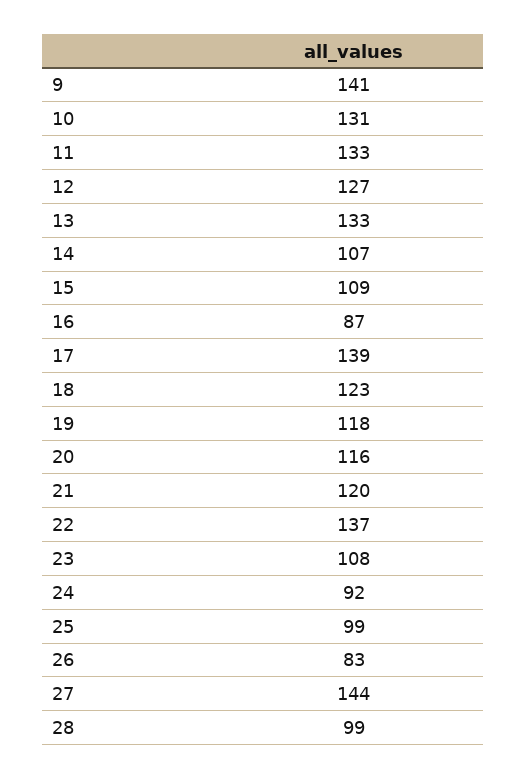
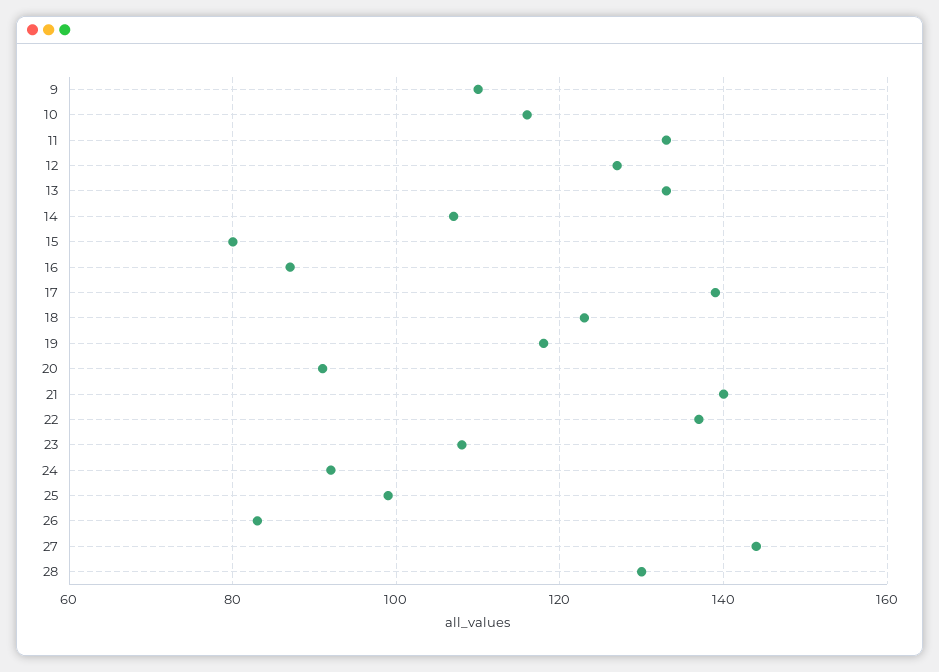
  {
-   "9": 141,
+   "9": 110,
-   "10": 131,
+   "10": 115,
    "11": 133,
    "12": 127,
    "13": 133,
    "14": 107,
-   "15": 109,
+   "15": 80,
    "16": 87,
    "17": 139,
    "18": 123,
    "19": 118,
-   "20": 116,
+   "20": 90,
-   "21": 120,
+   "21": 140,
    "22": 137,
    "23": 108,
    "24": 92,
    "25": 99,
    "26": 83,
    "27": 144,
-   "28": 99
+   "28": 130
  }

